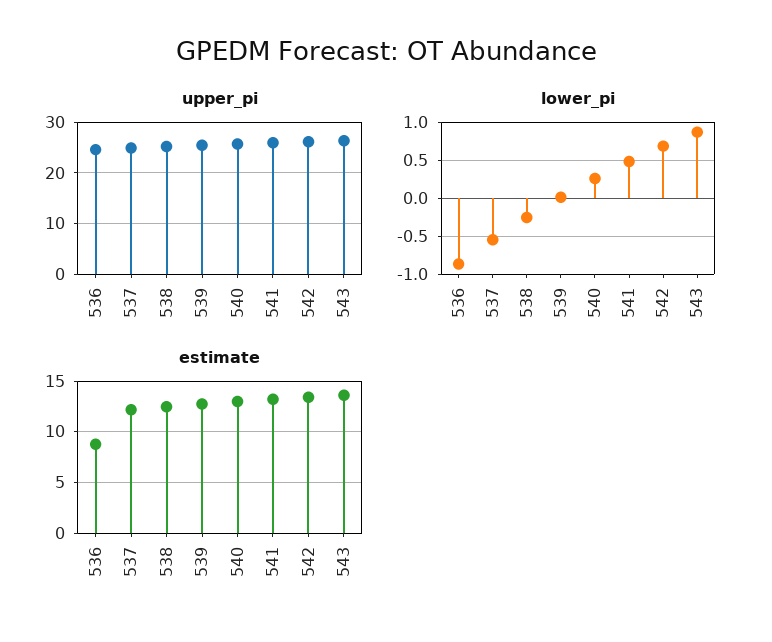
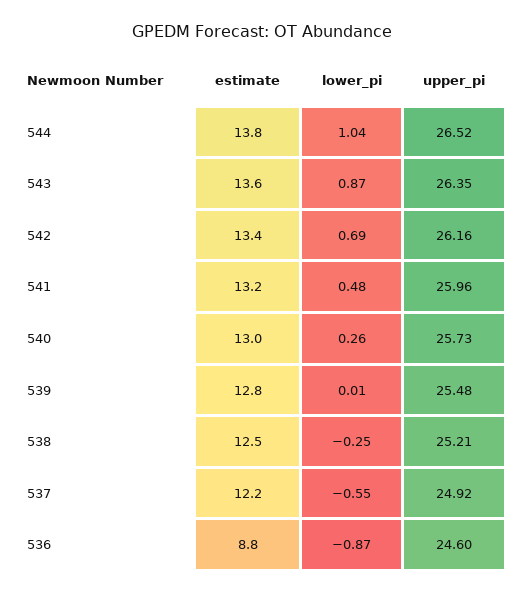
  {
    "upper_pi": {
      "536": 24.6,
      "537": 24.92,
      "538": 25.21,
      "539": 25.48,
      "540": 25.73,
      "541": 25.96,
      "542": 26.16,
-     "543": 26.35
+     "543": 26.35,
+     "544": 26.52
    },
    "lower_pi": {
      "536": -0.87,
      "537": -0.55,
      "538": -0.25,
      "539": 0.01,
      "540": 0.26,
      "541": 0.48,
      "542": 0.69,
-     "543": 0.87
+     "543": 0.87,
+     "544": 1.04
    },
    "estimate": {
      "536": 8.8,
      "537": 12.2,
      "538": 12.5,
      "539": 12.8,
      "540": 13,
      "541": 13.2,
      "542": 13.4,
-     "543": 13.6
+     "543": 13.6,
+     "544": 13.8
    }
  }

